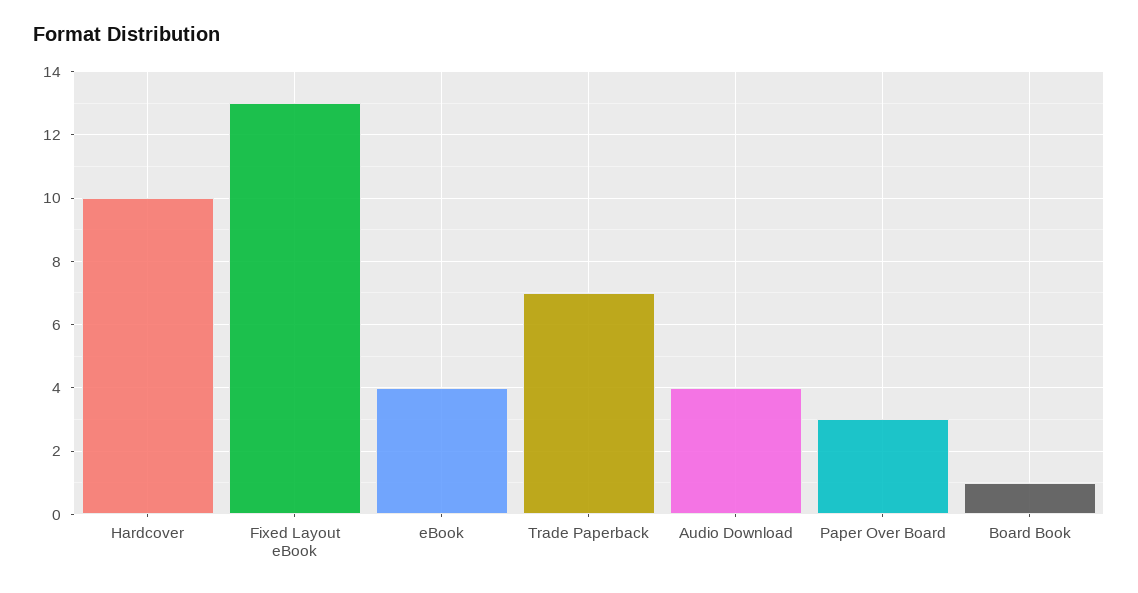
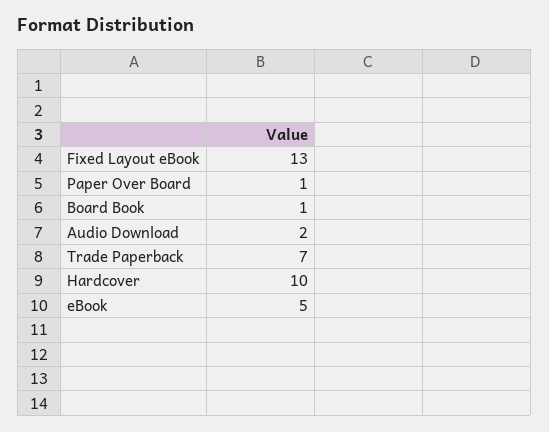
  {
    "Hardcover": 10,
    "Fixed Layout eBook": 13,
-   "eBook": 4,
+   "eBook": 5,
    "Trade Paperback": 7,
-   "Audio Download": 4,
+   "Audio Download": 2,
-   "Paper Over Board": 3,
+   "Paper Over Board": 1,
    "Board Book": 1
  }

